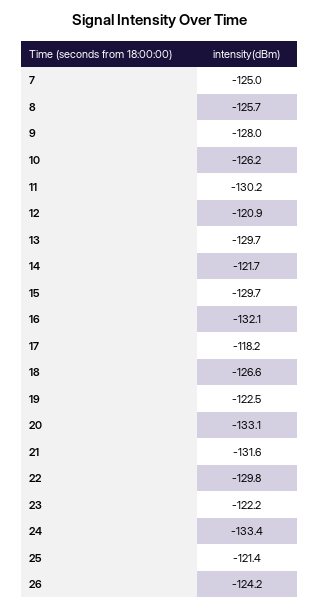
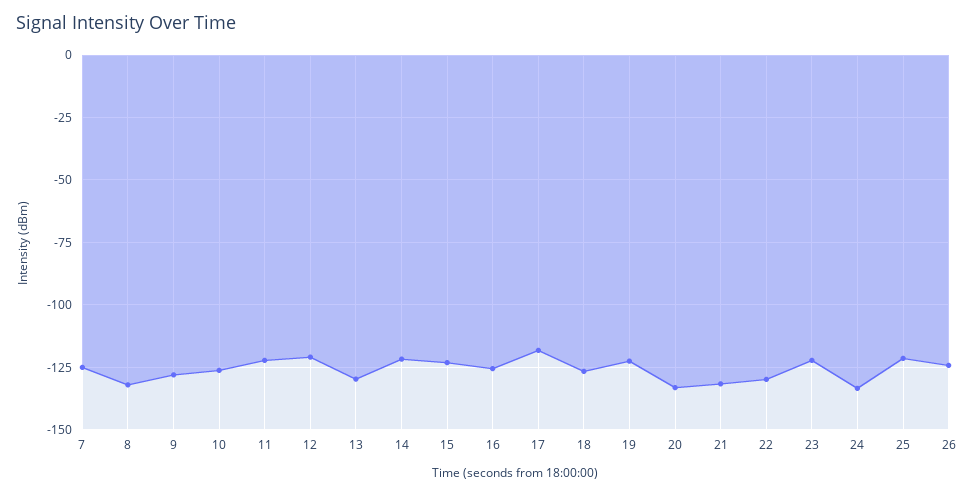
  {
    "7": -125,
-   "8": -125.7,
+   "8": -132.5,
    "9": -128,
    "10": -126.2,
-   "11": -130.2,
+   "11": -122.5,
    "12": -120.9,
    "13": -129.7,
    "14": -121.7,
-   "15": -129.7,
+   "15": -122.5,
-   "16": -132.1,
+   "16": -125,
    "17": -118.2,
    "18": -126.6,
    "19": -122.5,
    "20": -133.1,
    "21": -131.6,
    "22": -129.8,
    "23": -122.2,
    "24": -133.4,
    "25": -121.4,
    "26": -124.2
  }

